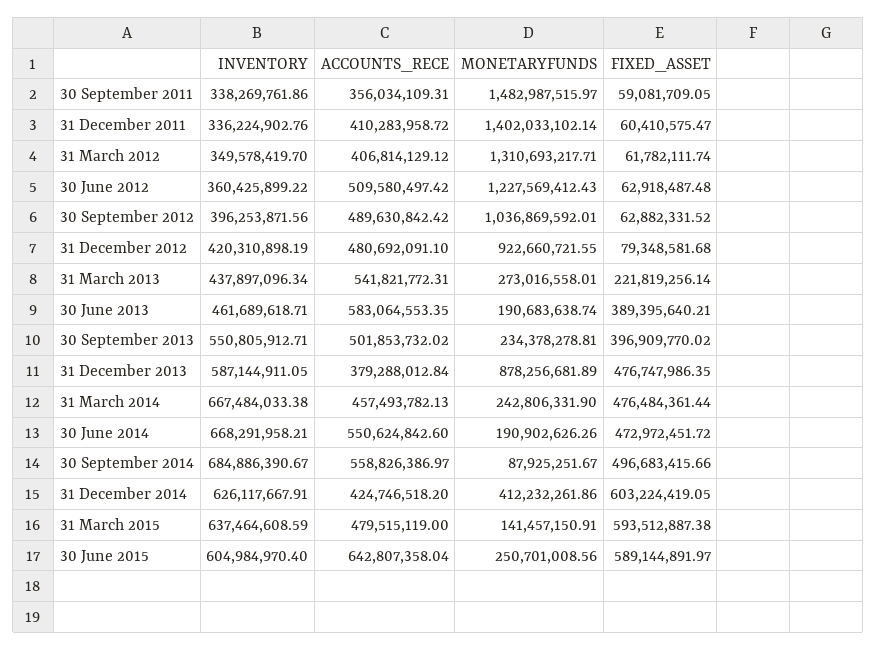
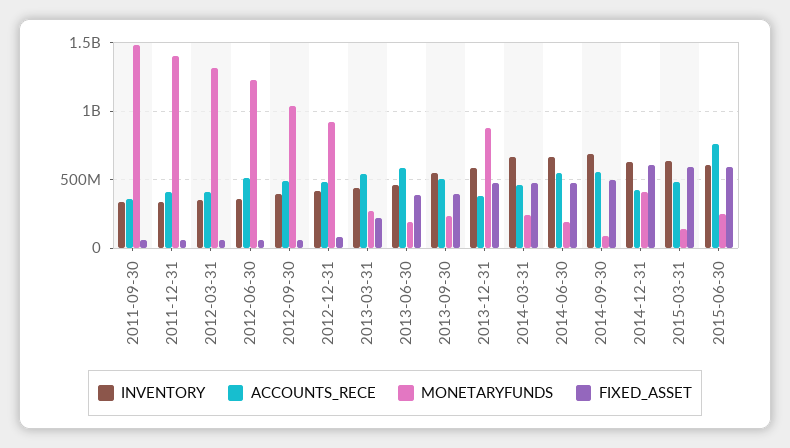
  {
    "INVENTORY": {
      "30 September 2011": 338269761.86,
      "31 December 2011": 336224902.76,
      "31 March 2012": 349578419.7,
      "30 June 2012": 360425899.22,
      "30 September 2012": 396253871.56,
      "31 December 2012": 420310898.19,
      "31 March 2013": 437897096.34,
      "30 June 2013": 461689618.71,
      "30 September 2013": 550805912.71,
      "31 December 2013": 587144911.05,
      "31 March 2014": 667484033.38,
      "30 June 2014": 668291958.21,
      "30 September 2014": 684886390.67,
      "31 December 2014": 626117667.91,
      "31 March 2015": 637464608.59,
      "30 June 2015": 604984970.4
    },
    "ACCOUNTS_RECE": {
      "30 September 2011": 356034109.31,
      "31 December 2011": 410283958.72,
      "31 March 2012": 406814129.12,
      "30 June 2012": 509580497.42,
      "30 September 2012": 489630842.42,
      "31 December 2012": 480692091.1,
      "31 March 2013": 541821772.31,
      "30 June 2013": 583064553.35,
      "30 September 2013": 501853732.02,
      "31 December 2013": 379288012.84,
      "31 March 2014": 457493782.13,
      "30 June 2014": 550624842.6,
      "30 September 2014": 558826386.97,
      "31 December 2014": 424746518.2,
      "31 March 2015": 479515119,
-     "30 June 2015": 642807358.04
+     "30 June 2015": 750000000
    },
    "MONETARYFUNDS": {
      "30 September 2011": 1482987515.97,
      "31 December 2011": 1402033102.14,
      "31 March 2012": 1310693217.71,
      "30 June 2012": 1227569412.43,
      "30 September 2012": 1036869592.01,
      "31 December 2012": 922660721.55,
      "31 March 2013": 273016558.01,
      "30 June 2013": 190683638.74,
      "30 September 2013": 234378278.81,
      "31 December 2013": 878256681.89,
      "31 March 2014": 242806331.9,
      "30 June 2014": 190902626.26,
      "30 September 2014": 87925251.67,
      "31 December 2014": 412232261.86,
      "31 March 2015": 141457150.91,
      "30 June 2015": 250701008.56
    },
    "FIXED_ASSET": {
      "30 September 2011": 59081709.05,
      "31 December 2011": 60410575.47,
      "31 March 2012": 61782111.74,
      "30 June 2012": 62918487.48,
      "30 September 2012": 62882331.52,
      "31 December 2012": 79348581.68,
      "31 March 2013": 221819256.14,
      "30 June 2013": 389395640.21,
      "30 September 2013": 396909770.02,
      "31 December 2013": 476747986.35,
      "31 March 2014": 476484361.44,
      "30 June 2014": 472972451.72,
      "30 September 2014": 496683415.66,
      "31 December 2014": 603224419.05,
      "31 March 2015": 593512887.38,
      "30 June 2015": 589144891.97
    }
  }

